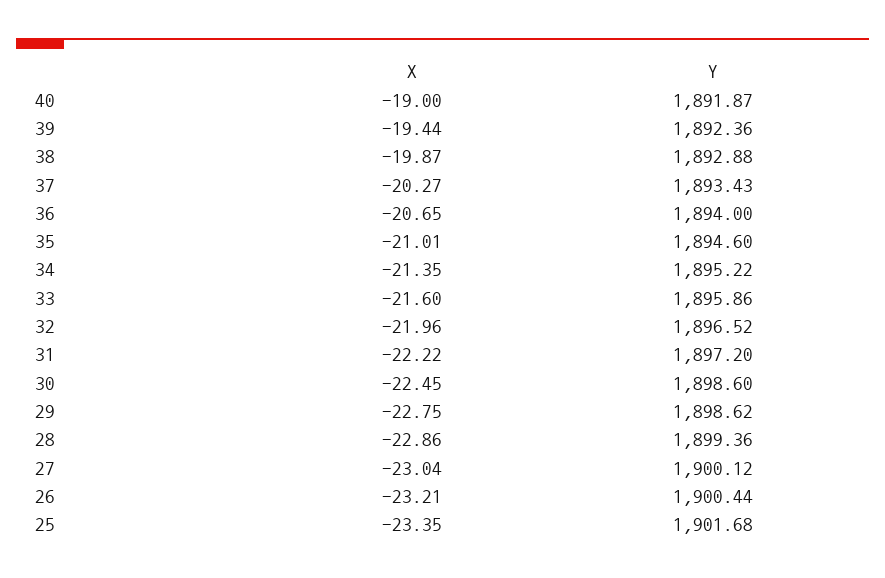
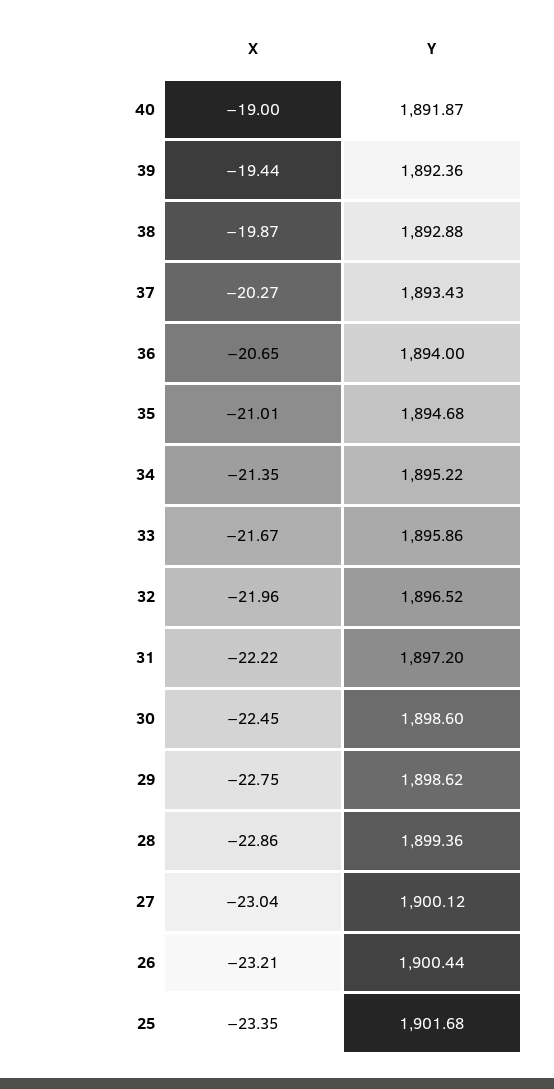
  {
    "X": {
      "40": -19,
      "39": -19.44,
      "38": -19.87,
      "37": -20.27,
      "36": -20.65,
      "35": -21.01,
      "34": -21.35,
-     "33": -21.6,
+     "33": -21.67,
      "32": -21.96,
      "31": -22.22,
      "30": -22.45,
      "29": -22.75,
      "28": -22.86,
      "27": -23.04,
      "26": -23.21,
      "25": -23.35
    },
    "Y": {
      "40": 1891.87,
      "39": 1892.36,
      "38": 1892.88,
      "37": 1893.43,
      "36": 1894,
-     "35": 1894.6,
+     "35": 1894.68,
      "34": 1895.22,
      "33": 1895.86,
      "32": 1896.52,
      "31": 1897.2,
      "30": 1898.6,
      "29": 1898.62,
      "28": 1899.36,
      "27": 1900.12,
      "26": 1900.44,
      "25": 1901.68
    }
  }

